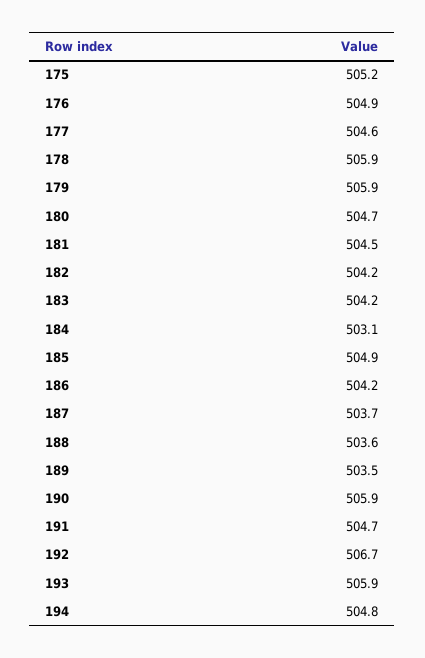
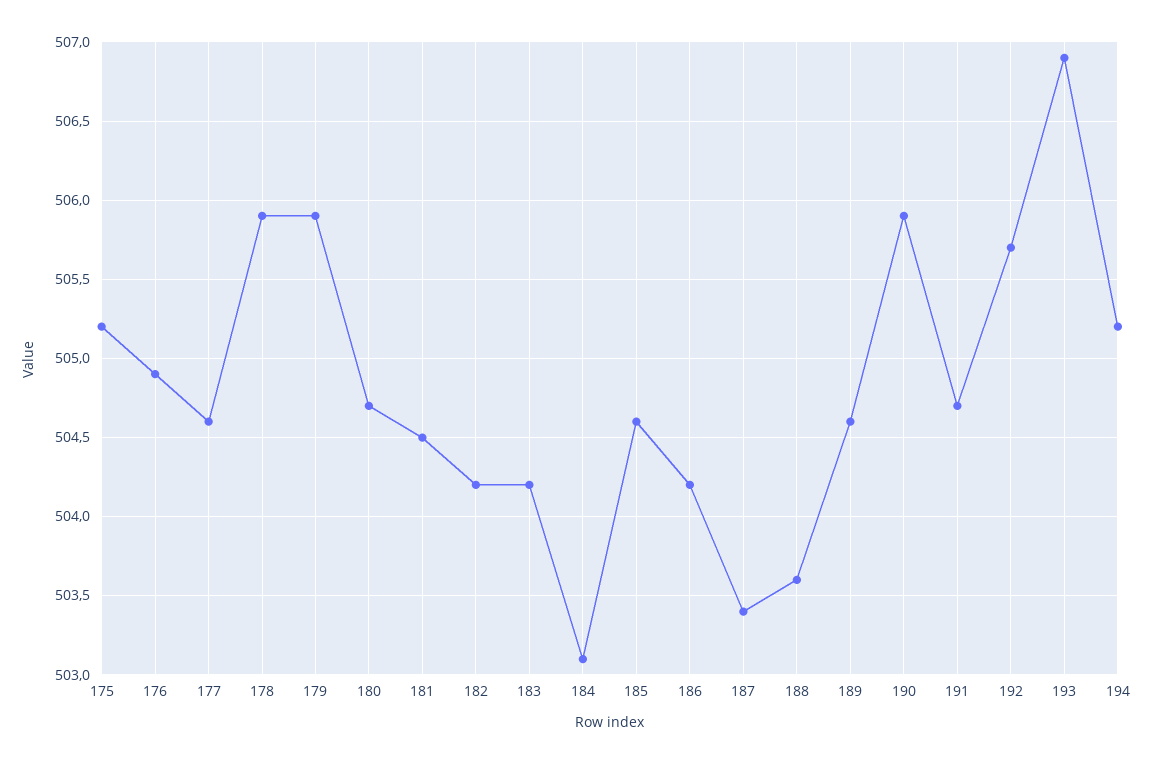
  {
    "175": 505.2,
    "176": 504.9,
    "177": 504.6,
    "178": 505.9,
    "179": 505.9,
    "180": 504.7,
    "181": 504.5,
    "182": 504.2,
    "183": 504.2,
    "184": 503.1,
-   "185": 504.9,
+   "185": 504.6,
    "186": 504.2,
-   "187": 503.7,
+   "187": 503.4,
    "188": 503.6,
-   "189": 503.5,
+   "189": 504.6,
    "190": 505.9,
    "191": 504.7,
-   "192": 506.7,
+   "192": 505.7,
-   "193": 505.9,
+   "193": 506.9,
-   "194": 504.8
+   "194": 505.2
  }

